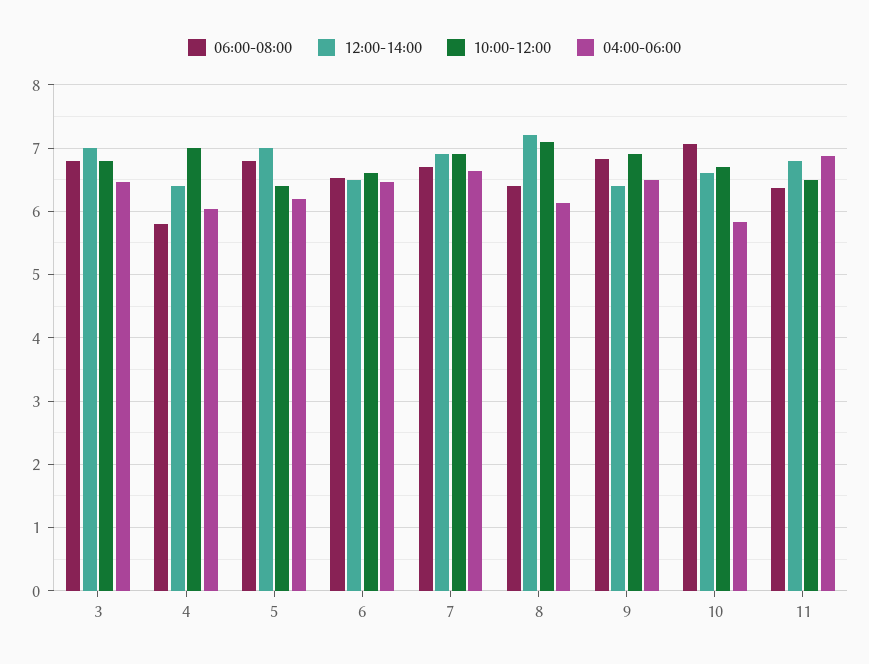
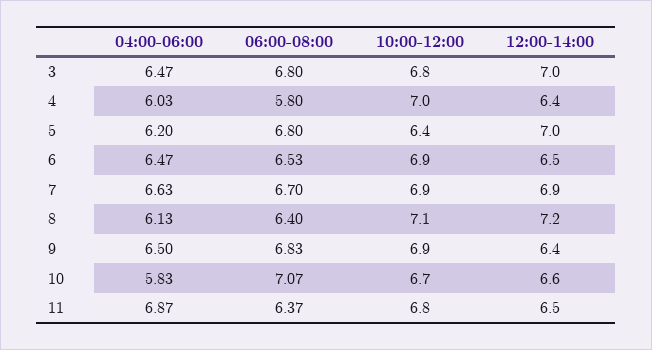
  {
    "06:00-08:00": {
      "3": 6.8,
      "4": 5.8,
      "5": 6.8,
      "6": 6.53,
      "7": 6.7,
      "8": 6.4,
      "9": 6.83,
      "10": 7.07,
      "11": 6.37
    },
    "12:00-14:00": {
      "3": 7,
      "4": 6.4,
      "5": 7,
      "6": 6.5,
      "7": 6.9,
      "8": 7.2,
      "9": 6.4,
      "10": 6.6,
-     "11": 6.8
+     "11": 6.5
    },
    "10:00-12:00": {
      "3": 6.8,
      "4": 7,
      "5": 6.4,
-     "6": 6.6,
+     "6": 6.9,
      "7": 6.9,
      "8": 7.1,
      "9": 6.9,
      "10": 6.7,
-     "11": 6.5
+     "11": 6.8
    },
    "04:00-06:00": {
      "3": 6.47,
      "4": 6.03,
      "5": 6.2,
      "6": 6.47,
      "7": 6.63,
      "8": 6.13,
      "9": 6.5,
      "10": 5.83,
      "11": 6.87
    }
  }

